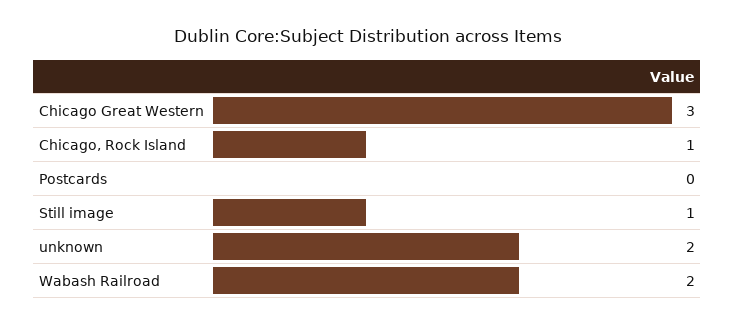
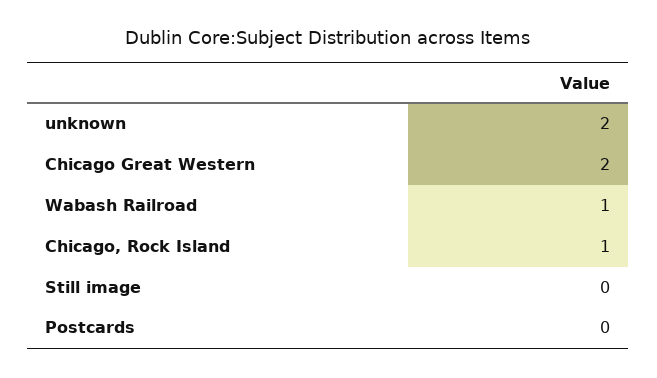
  {
-   "Chicago Great Western": 3,
+   "Chicago Great Western": 2,
    "Chicago, Rock Island": 1,
    "Postcards": 0,
-   "Still image": 1,
+   "Still image": 0,
    "unknown": 2,
-   "Wabash Railroad": 2
+   "Wabash Railroad": 1
  }

